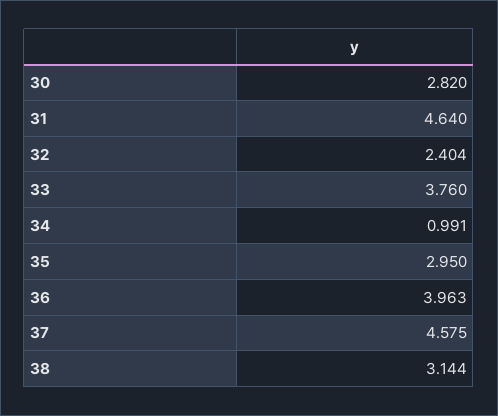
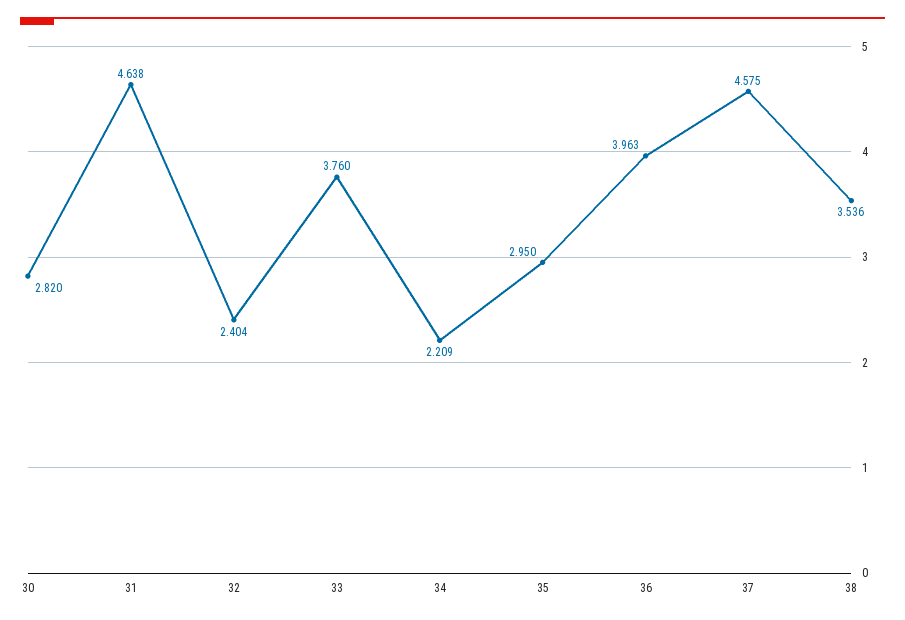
  {
    "30": 2.82,
-   "31": 4.64,
+   "31": 4.638,
    "32": 2.404,
    "33": 3.76,
-   "34": 0.991,
+   "34": 2.209,
    "35": 2.95,
    "36": 3.963,
    "37": 4.575,
-   "38": 3.144
+   "38": 3.536
  }

